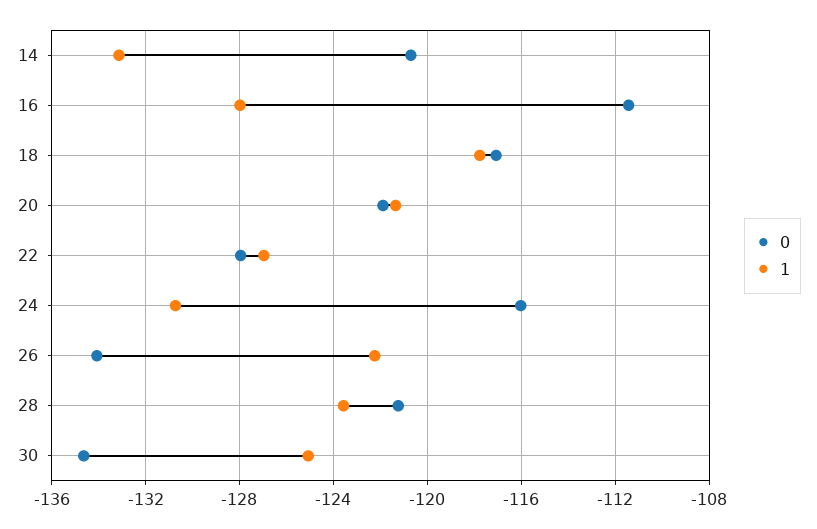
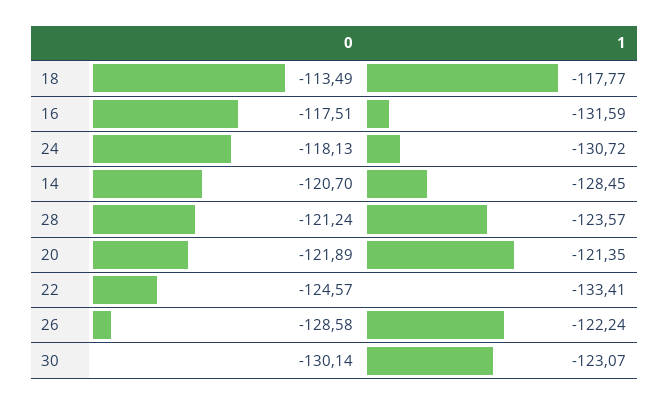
  {
    "0": {
      "14": -120.7,
-     "16": -111.5,
+     "16": -117.51,
-     "18": -117,
+     "18": -113.49,
      "20": -121.89,
-     "22": -128,
+     "22": -124.57,
-     "24": -116,
+     "24": -118.13,
-     "26": -134,
+     "26": -128.58,
      "28": -121.24,
-     "30": -134.5
+     "30": -130.14
    },
    "1": {
-     "14": -133,
+     "14": -128.45,
-     "16": -128,
+     "16": -131.59,
      "18": -117.77,
      "20": -121.35,
-     "22": -127,
+     "22": -133.41,
      "24": -130.72,
      "26": -122.24,
      "28": -123.57,
-     "30": -125
+     "30": -123.07
    }
  }

